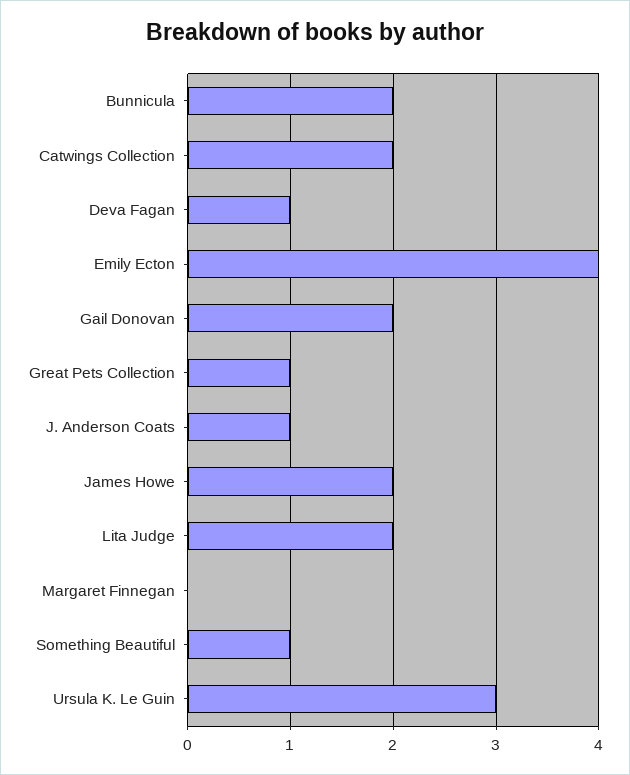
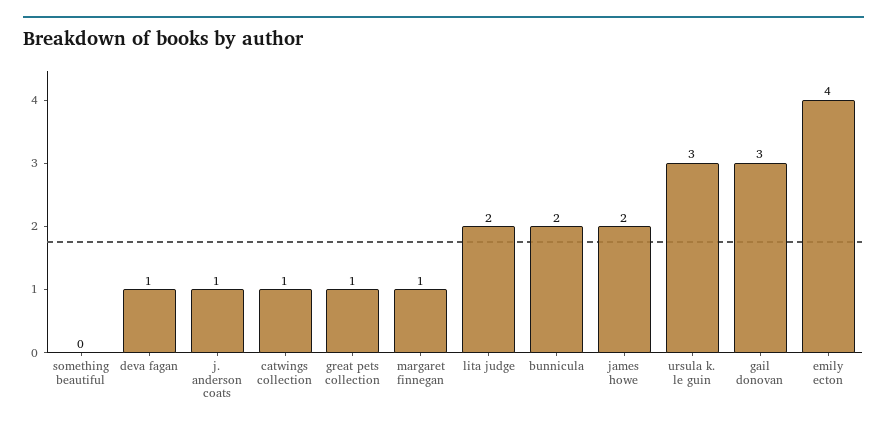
  {
    "Bunnicula": 2,
-   "Catwings Collection": 2,
+   "Catwings Collection": 1,
    "Deva Fagan": 1,
    "Emily Ecton": 4,
-   "Gail Donovan": 2,
+   "Gail Donovan": 3,
    "Great Pets Collection": 1,
    "J. Anderson Coats": 1,
    "James Howe": 2,
    "Lita Judge": 2,
-   "Margaret Finnegan": 0,
+   "Margaret Finnegan": 1,
-   "Something Beautiful": 1,
+   "Something Beautiful": 0,
    "Ursula K. Le Guin": 3
  }

